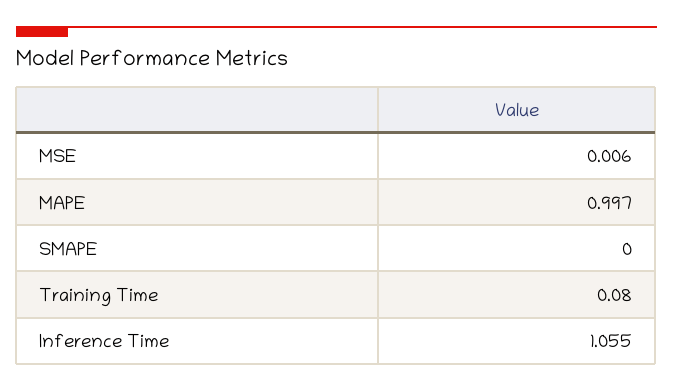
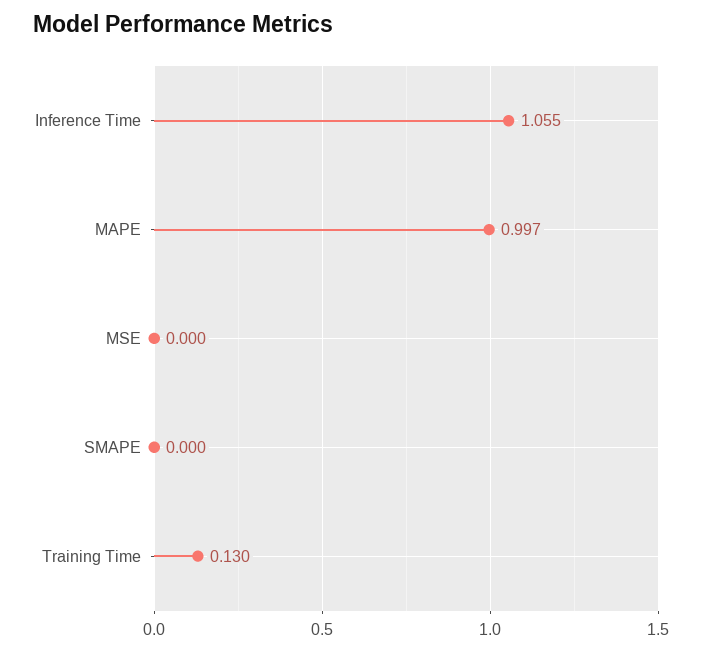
  {
-   "MSE": 0.006,
+   "MSE": 0,
    "MAPE": 0.997,
    "SMAPE": 0,
-   "Training Time": 0.08,
+   "Training Time": 0.13,
    "Inference Time": 1.055
  }

